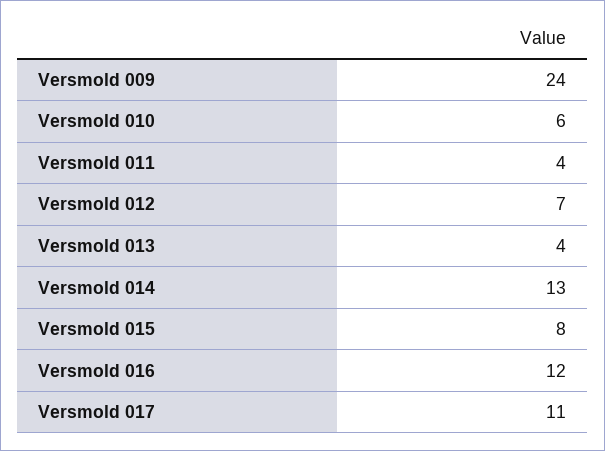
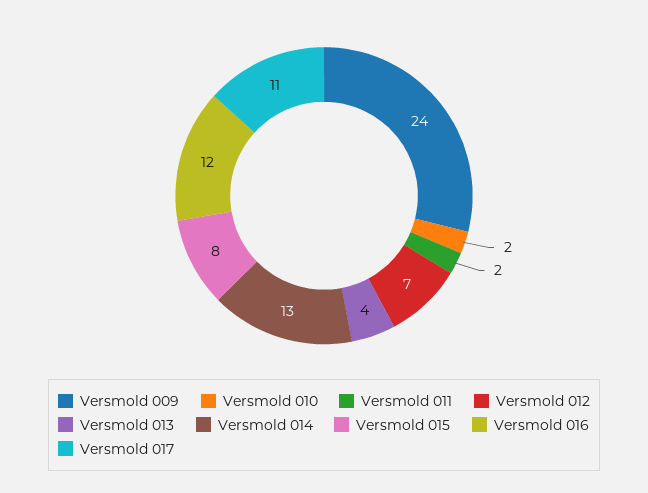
  {
    "Versmold 009": 24,
-   "Versmold 010": 6,
+   "Versmold 010": 2,
-   "Versmold 011": 4,
+   "Versmold 011": 2,
    "Versmold 012": 7,
    "Versmold 013": 4,
    "Versmold 014": 13,
    "Versmold 015": 8,
    "Versmold 016": 12,
    "Versmold 017": 11
  }

